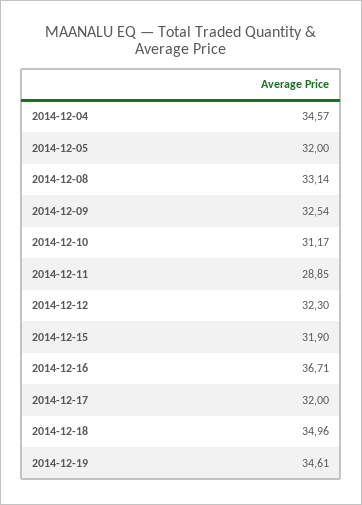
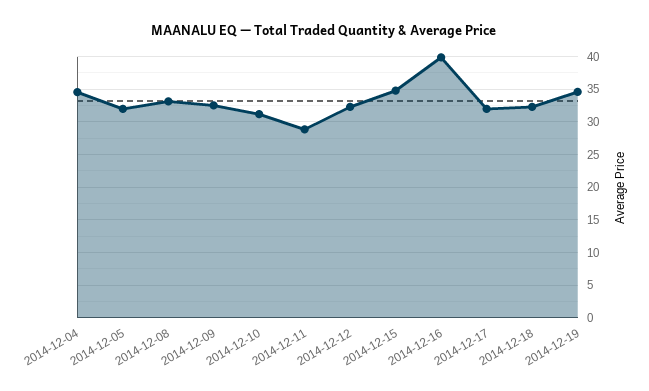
  {
    "2014-12-04": 34.57,
    "2014-12-05": 32,
    "2014-12-08": 33.14,
    "2014-12-09": 32.54,
    "2014-12-10": 31.17,
    "2014-12-11": 28.85,
    "2014-12-12": 32.3,
-   "2014-12-15": 31.9,
+   "2014-12-15": 35,
-   "2014-12-16": 36.71,
+   "2014-12-16": 40,
    "2014-12-17": 32,
-   "2014-12-18": 34.96,
+   "2014-12-18": 32,
    "2014-12-19": 34.61
  }

